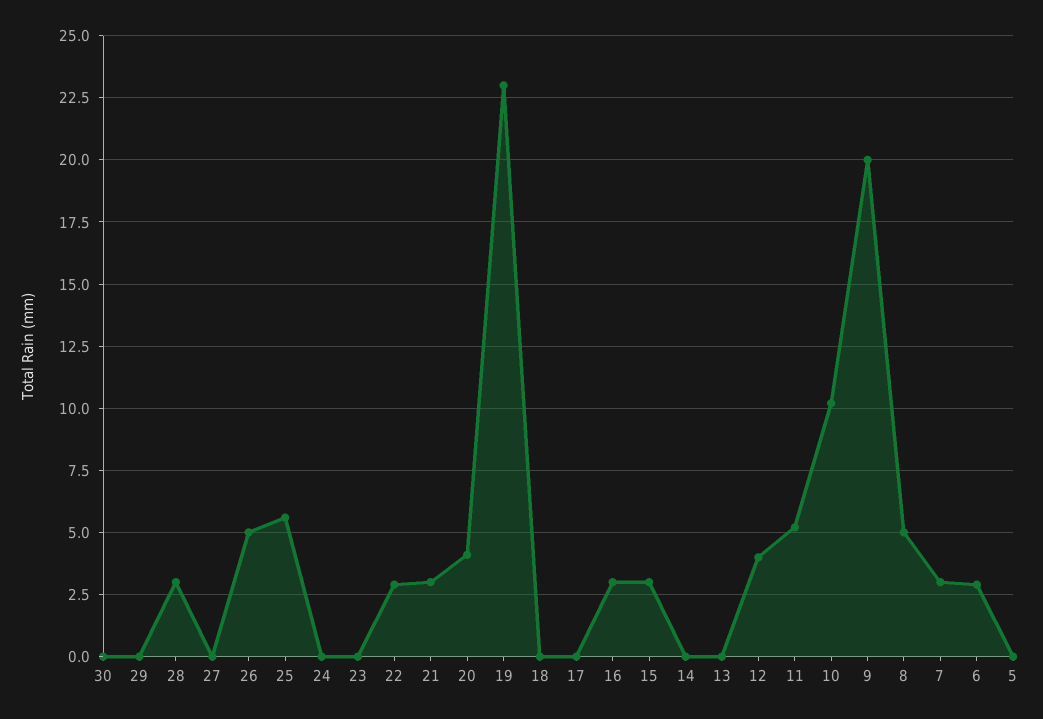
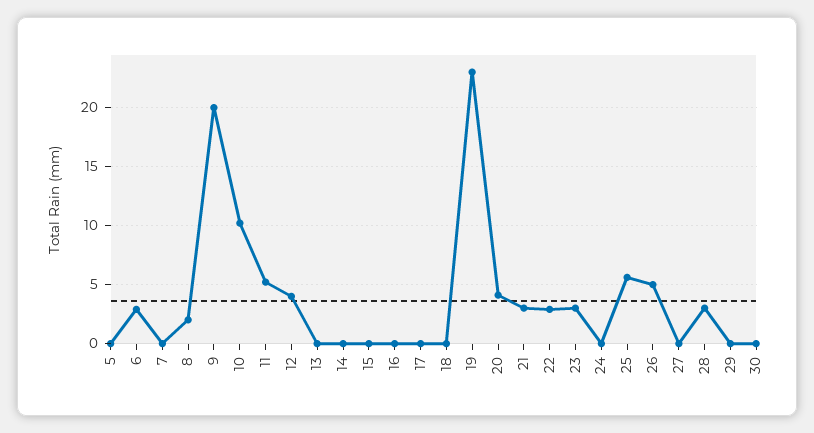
  {
    "30": 0,
    "29": 0,
    "28": 3,
    "27": 0,
    "26": 5,
    "25": 5.5,
    "24": 0,
-   "23": 0,
+   "23": 3,
    "22": 3,
    "21": 3,
    "20": 4,
    "19": 23,
    "18": 0,
    "17": 0,
-   "16": 3,
+   "16": 0,
-   "15": 3,
+   "15": 0,
    "14": 0,
    "13": 0,
    "12": 4,
    "11": 5,
    "10": 10,
    "9": 20,
-   "8": 5,
+   "8": 2,
-   "7": 3,
+   "7": 0,
    "6": 3,
    "5": 0
  }

